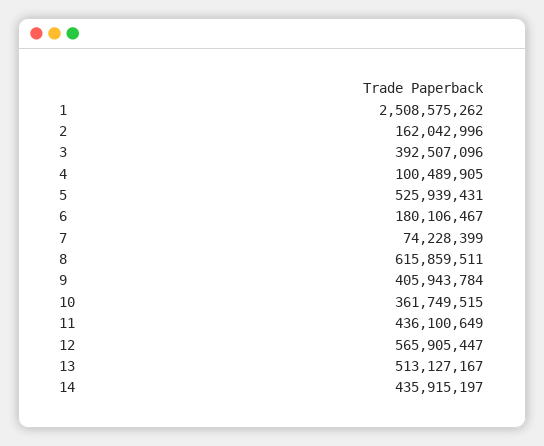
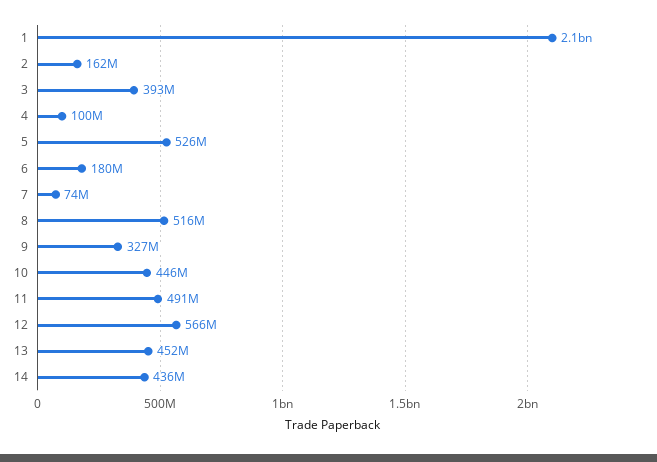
  {
-   "1": 2508575262,
+   "1": 2100000000,
    "2": 162042996,
    "3": 392507096,
    "4": 100489905,
    "5": 525939431,
    "6": 180106467,
    "7": 74228399,
-   "8": 615859511,
+   "8": 516000000,
-   "9": 405943784,
+   "9": 327000000,
-   "10": 361749515,
+   "10": 446000000,
-   "11": 436100649,
+   "11": 491000000,
    "12": 565905447,
-   "13": 513127167,
+   "13": 452000000,
    "14": 435915197
  }

